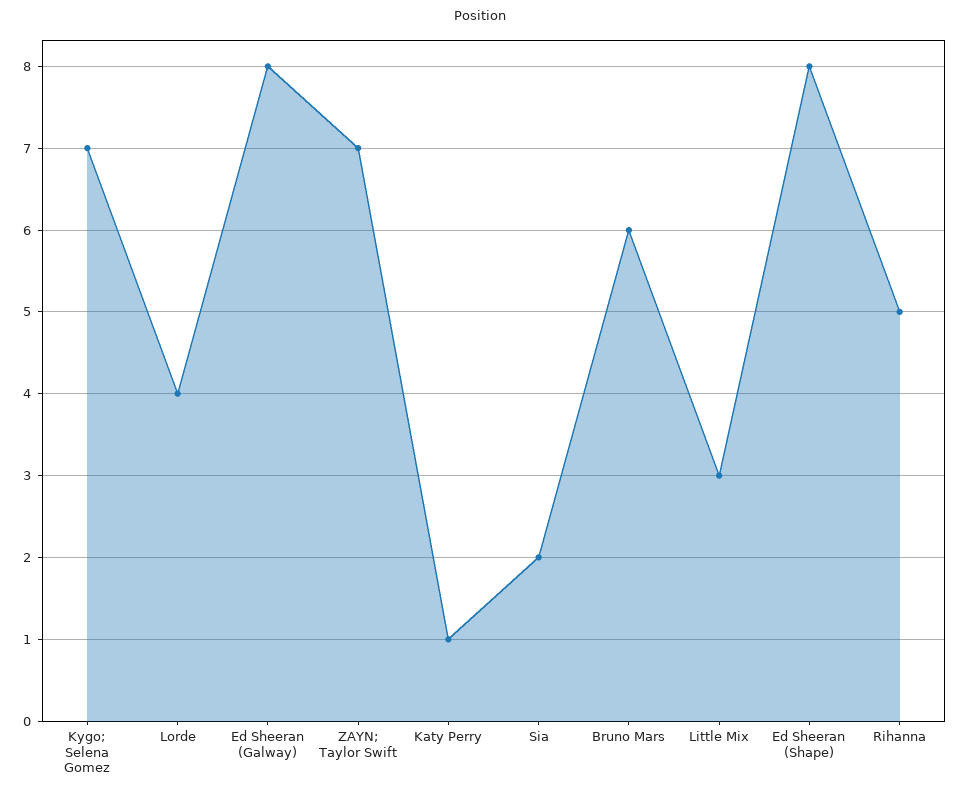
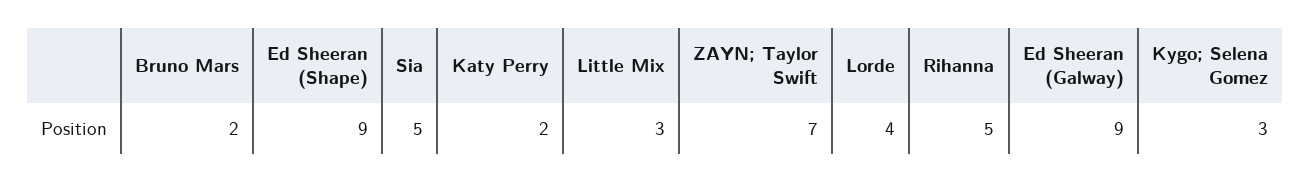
  {
-   "Kygo; Selena Gomez": 7,
+   "Kygo; Selena Gomez": 3,
    "Lorde": 4,
-   "Ed Sheeran (Galway)": 8,
+   "Ed Sheeran (Galway)": 9,
    "ZAYN; Taylor Swift": 7,
-   "Katy Perry": 1,
+   "Katy Perry": 2,
-   "Sia": 2,
+   "Sia": 5,
-   "Bruno Mars": 6,
+   "Bruno Mars": 2,
    "Little Mix": 3,
-   "Ed Sheeran (Shape)": 8,
+   "Ed Sheeran (Shape)": 9,
    "Rihanna": 5
  }

